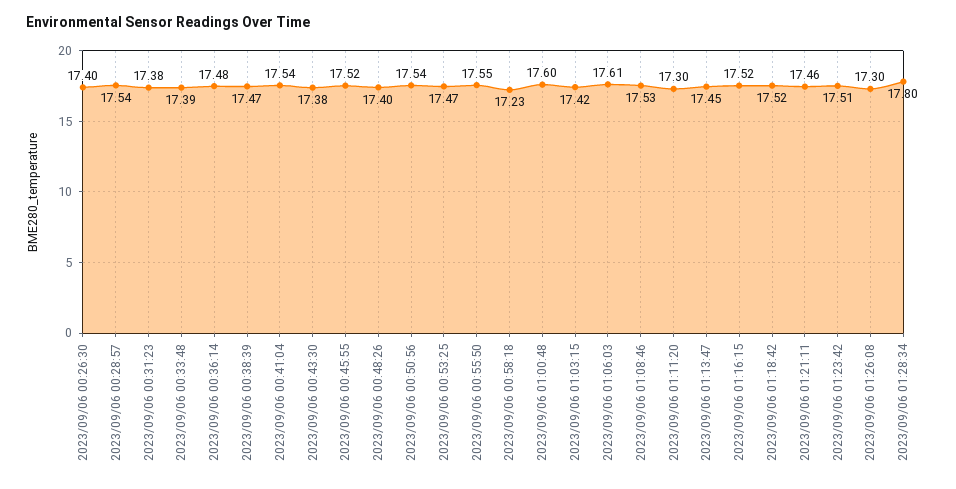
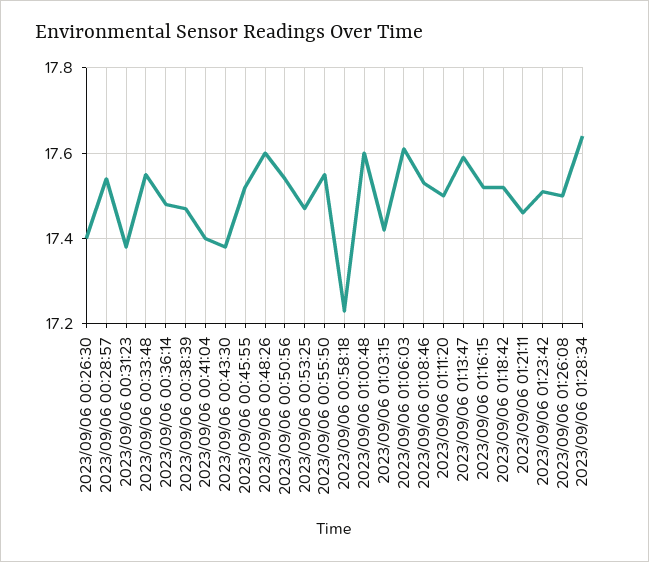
  {
    "2023/09/06 00:26:30": 17.4,
    "2023/09/06 00:28:57": 17.54,
    "2023/09/06 00:31:23": 17.38,
-   "2023/09/06 00:33:48": 17.39,
+   "2023/09/06 00:33:48": 17.55,
    "2023/09/06 00:36:14": 17.48,
    "2023/09/06 00:38:39": 17.47,
-   "2023/09/06 00:41:04": 17.54,
+   "2023/09/06 00:41:04": 17.4,
    "2023/09/06 00:43:30": 17.38,
    "2023/09/06 00:45:55": 17.52,
-   "2023/09/06 00:48:26": 17.4,
+   "2023/09/06 00:48:26": 17.6,
    "2023/09/06 00:50:56": 17.54,
    "2023/09/06 00:53:25": 17.47,
    "2023/09/06 00:55:50": 17.55,
    "2023/09/06 00:58:18": 17.23,
    "2023/09/06 01:00:48": 17.6,
    "2023/09/06 01:03:15": 17.42,
    "2023/09/06 01:06:03": 17.61,
    "2023/09/06 01:08:46": 17.53,
-   "2023/09/06 01:11:20": 17.3,
+   "2023/09/06 01:11:20": 17.5,
-   "2023/09/06 01:13:47": 17.45,
+   "2023/09/06 01:13:47": 17.6,
    "2023/09/06 01:16:15": 17.52,
    "2023/09/06 01:18:42": 17.52,
    "2023/09/06 01:21:11": 17.46,
    "2023/09/06 01:23:42": 17.51,
-   "2023/09/06 01:26:08": 17.3,
+   "2023/09/06 01:26:08": 17.5,
-   "2023/09/06 01:28:34": 17.8
+   "2023/09/06 01:28:34": 17.65
  }

